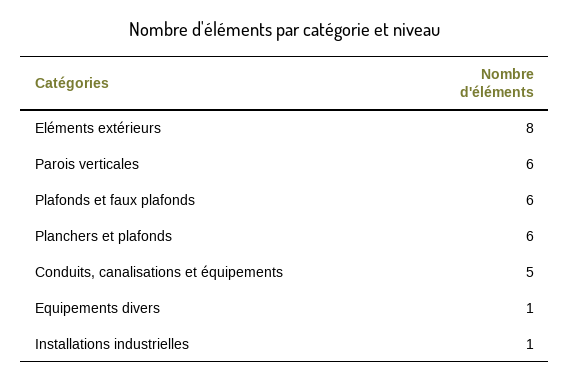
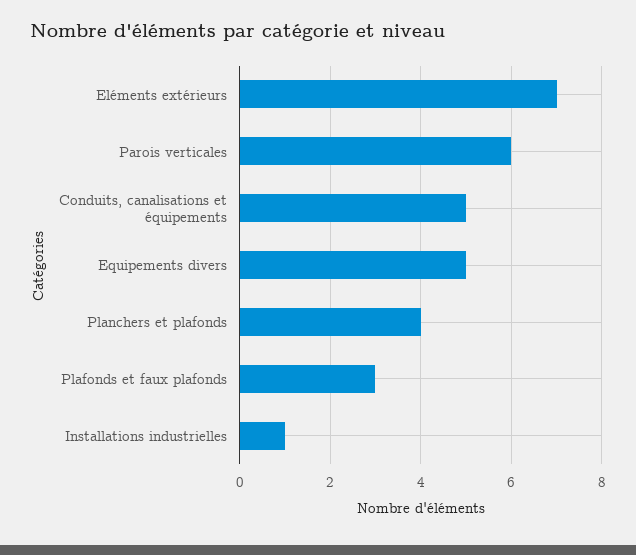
  {
-   "Eléments extérieurs": 8,
+   "Eléments extérieurs": 7,
    "Parois verticales": 6,
-   "Plafonds et faux plafonds": 6,
+   "Plafonds et faux plafonds": 3,
-   "Planchers et plafonds": 6,
+   "Planchers et plafonds": 4,
    "Conduits, canalisations et équipements": 5,
-   "Equipements divers": 1,
+   "Equipements divers": 5,
    "Installations industrielles": 1
  }

